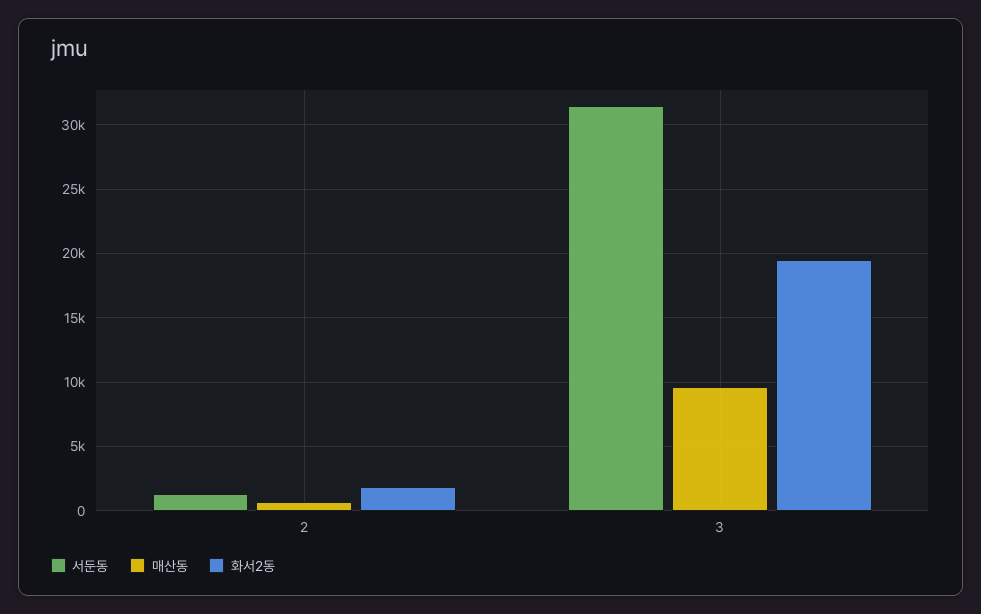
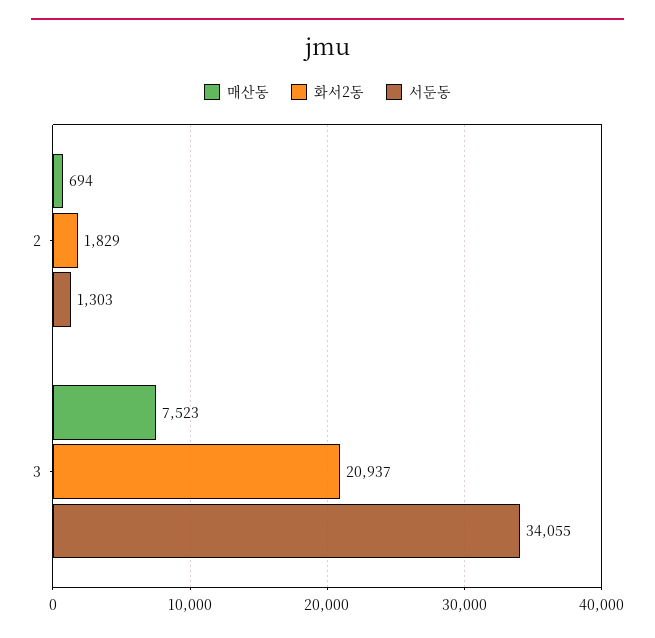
  {
    "서둔동": {
      "2": 1303,
-     "3": 31500
+     "3": 34055
    },
    "매산동": {
      "2": 694,
-     "3": 9500
+     "3": 7523
    },
    "화서2동": {
      "2": 1829,
-     "3": 19500
+     "3": 20937
    }
  }

